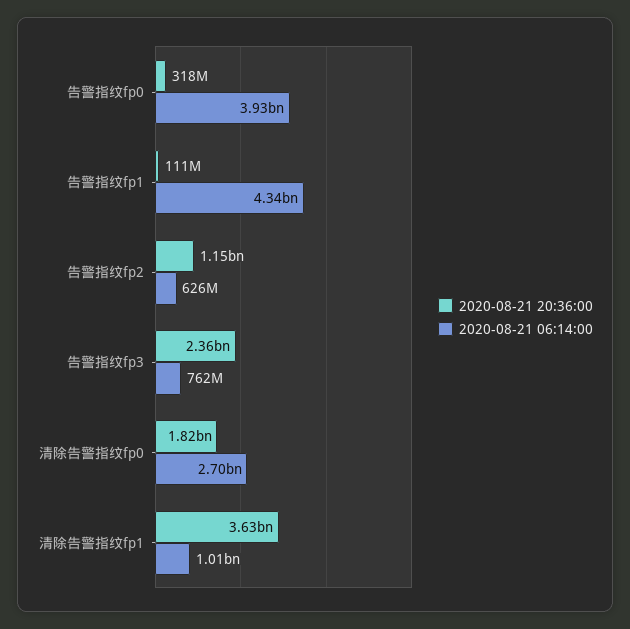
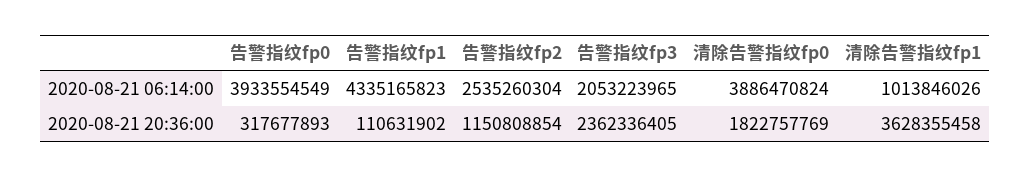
  {
    "2020-08-21 20:36:00": {
      "告警指纹fp0": 317677893,
      "告警指纹fp1": 110631902,
      "告警指纹fp2": 1150808854,
      "告警指纹fp3": 2362336405,
      "清除告警指纹fp0": 1822757769,
      "清除告警指纹fp1": 3628355458
    },
    "2020-08-21 06:14:00": {
      "告警指纹fp0": 3933554549,
      "告警指纹fp1": 4335165823,
-     "告警指纹fp2": 626000000,
+     "告警指纹fp2": 2535260304,
-     "告警指纹fp3": 762000000,
+     "告警指纹fp3": 2053223965,
-     "清除告警指纹fp0": 2700000000,
+     "清除告警指纹fp0": 3886470824,
      "清除告警指纹fp1": 1013846026
    }
  }

